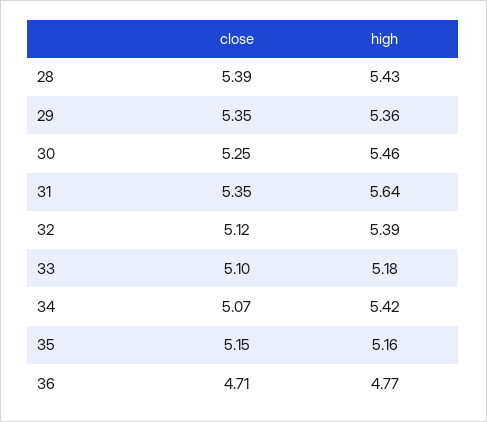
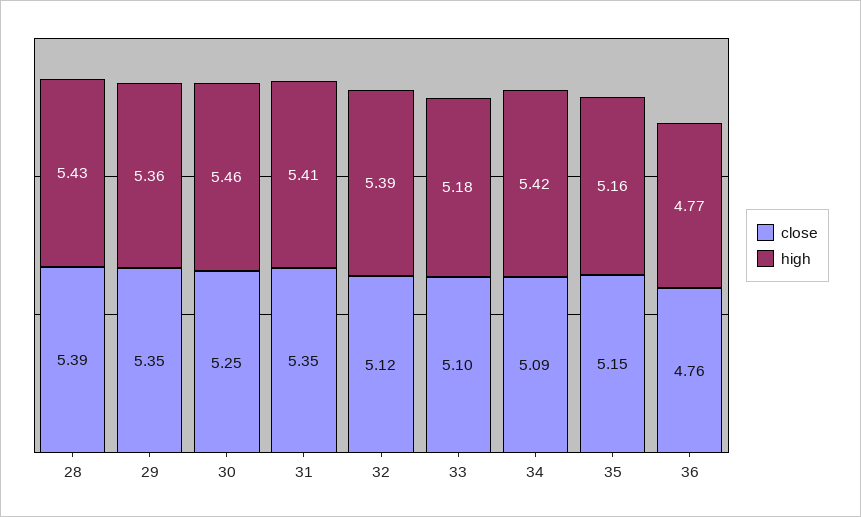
  {
    "close": {
      "28": 5.39,
      "29": 5.35,
      "30": 5.25,
      "31": 5.35,
      "32": 5.12,
      "33": 5.1,
-     "34": 5.07,
+     "34": 5.09,
      "35": 5.15,
-     "36": 4.71
+     "36": 4.76
    },
    "high": {
      "28": 5.43,
      "29": 5.36,
      "30": 5.46,
-     "31": 5.64,
+     "31": 5.41,
      "32": 5.39,
      "33": 5.18,
      "34": 5.42,
      "35": 5.16,
      "36": 4.77
    }
  }

